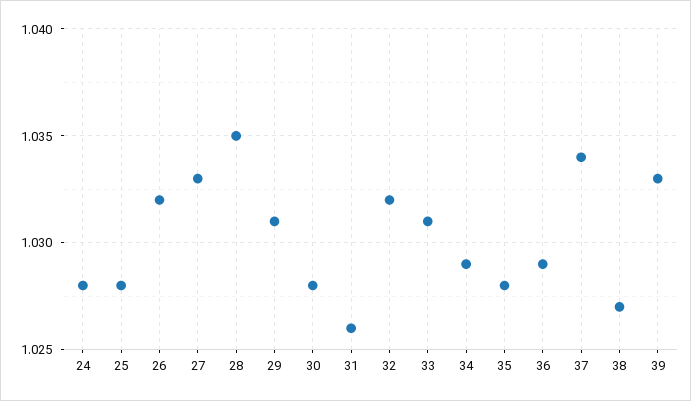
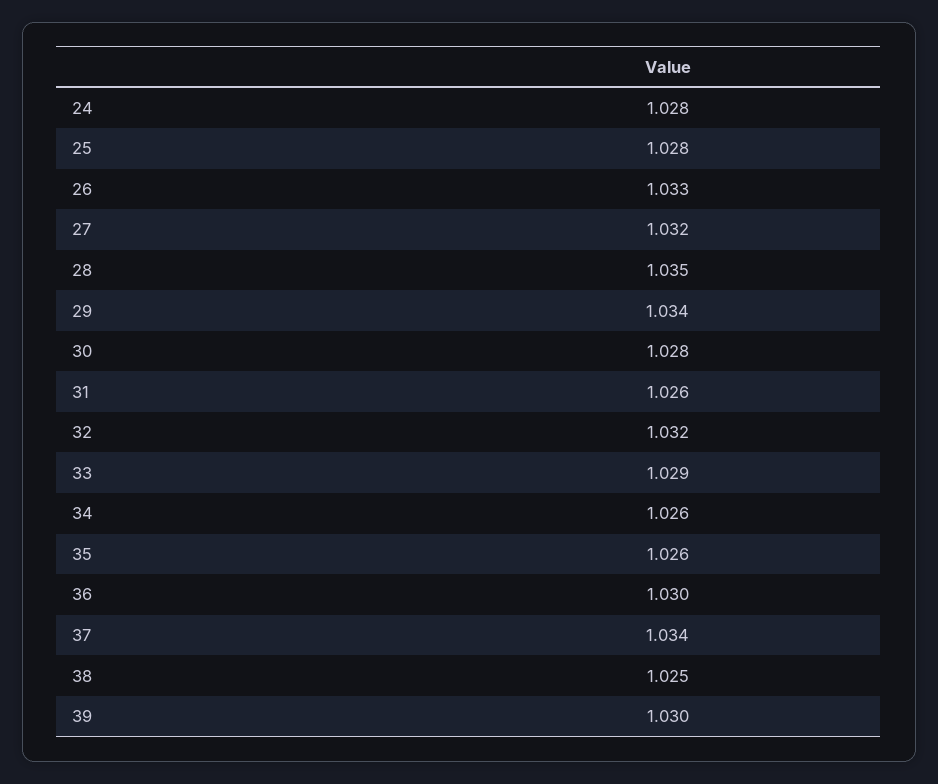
  {
    "24": 1.028,
    "25": 1.028,
-   "26": 1.032,
+   "26": 1.033,
-   "27": 1.033,
+   "27": 1.032,
    "28": 1.035,
-   "29": 1.031,
+   "29": 1.034,
    "30": 1.028,
    "31": 1.026,
    "32": 1.032,
-   "33": 1.031,
+   "33": 1.029,
-   "34": 1.029,
+   "34": 1.026,
-   "35": 1.028,
+   "35": 1.026,
-   "36": 1.029,
+   "36": 1.03,
    "37": 1.034,
-   "38": 1.027,
+   "38": 1.025,
-   "39": 1.033
+   "39": 1.03
  }

